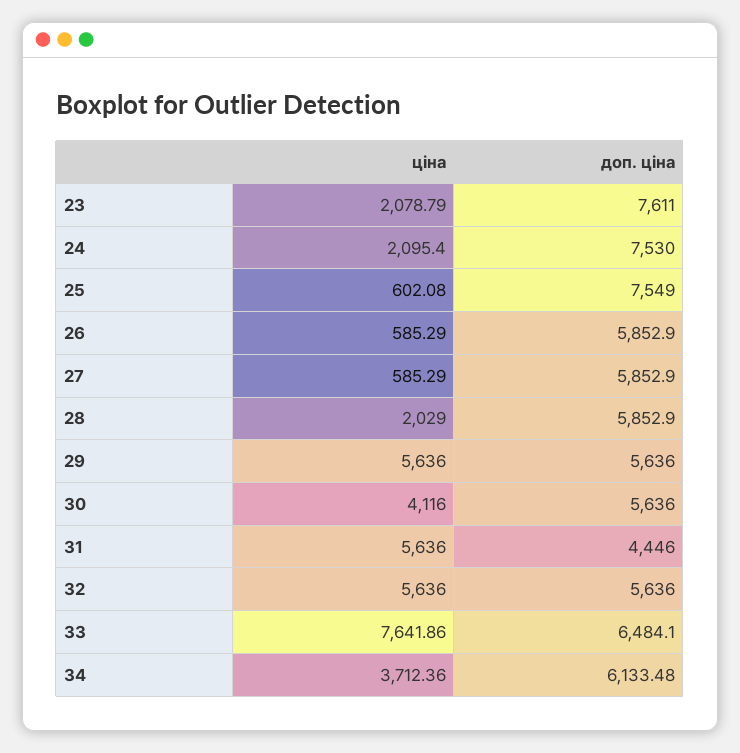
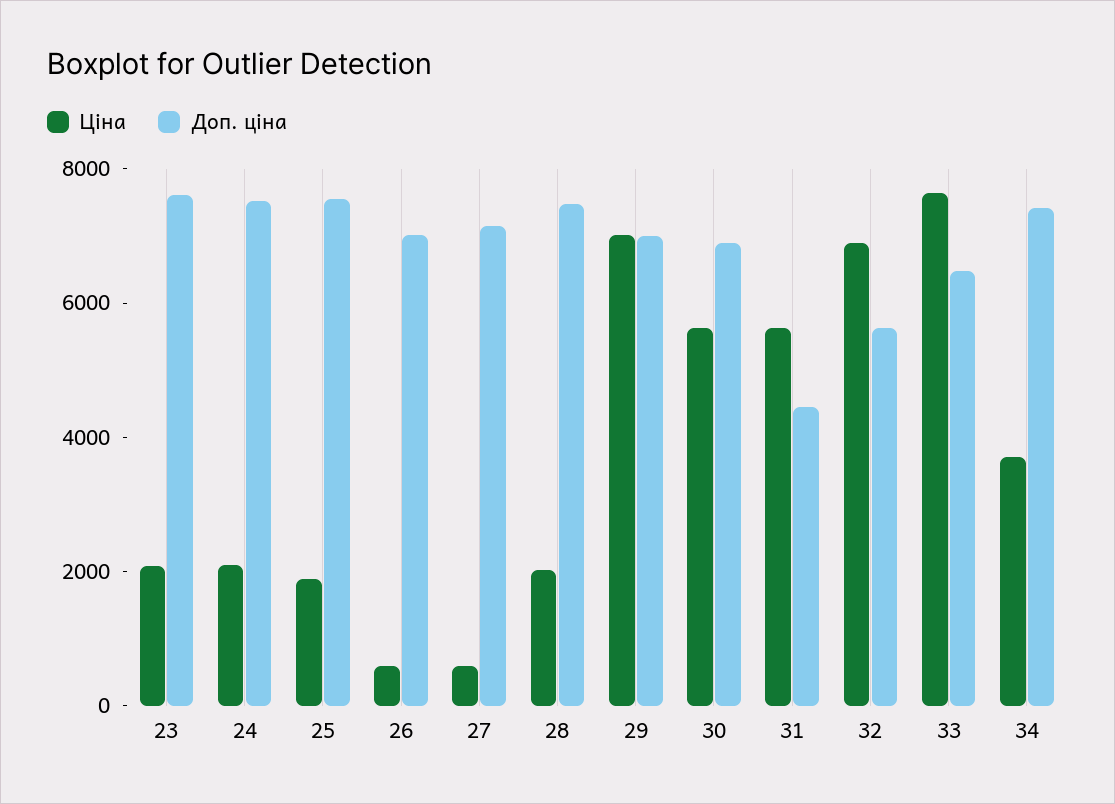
  {
    "ціна": {
      "23": 2078.79,
      "24": 2095.4,
-     "25": 602.08,
+     "25": 2000,
      "26": 585.29,
      "27": 585.29,
      "28": 2029,
-     "29": 5636,
+     "29": 7000,
-     "30": 4116,
+     "30": 5500,
      "31": 5636,
-     "32": 5636,
+     "32": 7000,
      "33": 7641.86,
      "34": 3712.36
    },
    "доп. ціна": {
      "23": 7611,
      "24": 7530,
      "25": 7549,
-     "26": 5852.9,
+     "26": 7000,
-     "27": 5852.9,
+     "27": 7000,
-     "28": 5852.9,
+     "28": 7500,
-     "29": 5636,
+     "29": 7000,
-     "30": 5636,
+     "30": 7000,
      "31": 4446,
      "32": 5636,
      "33": 6484.1,
-     "34": 6133.48
+     "34": 7500
    }
  }

